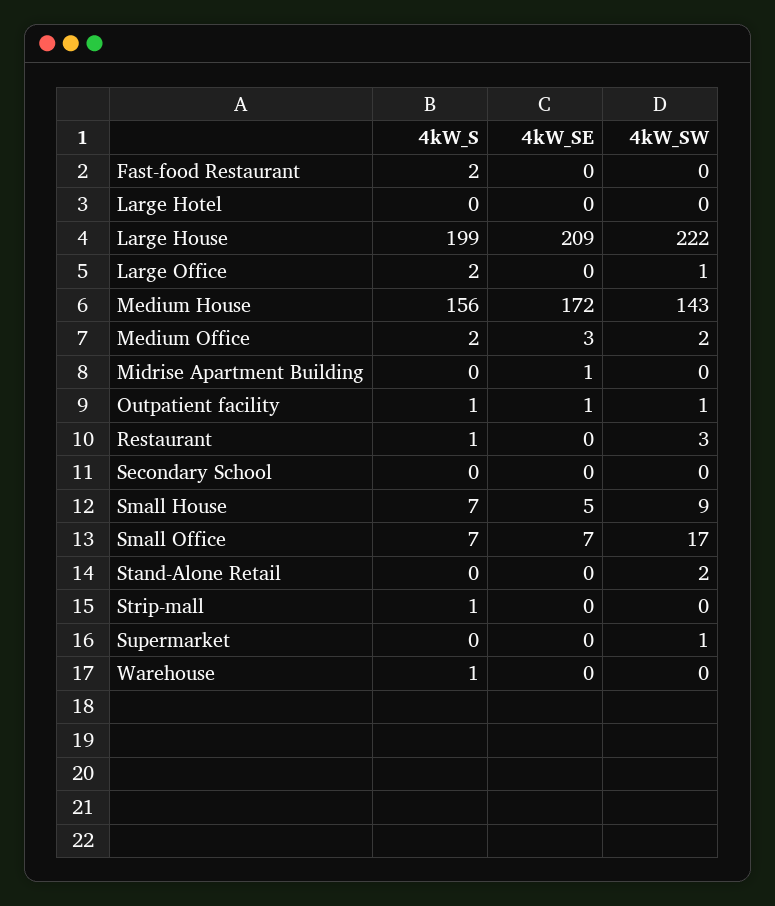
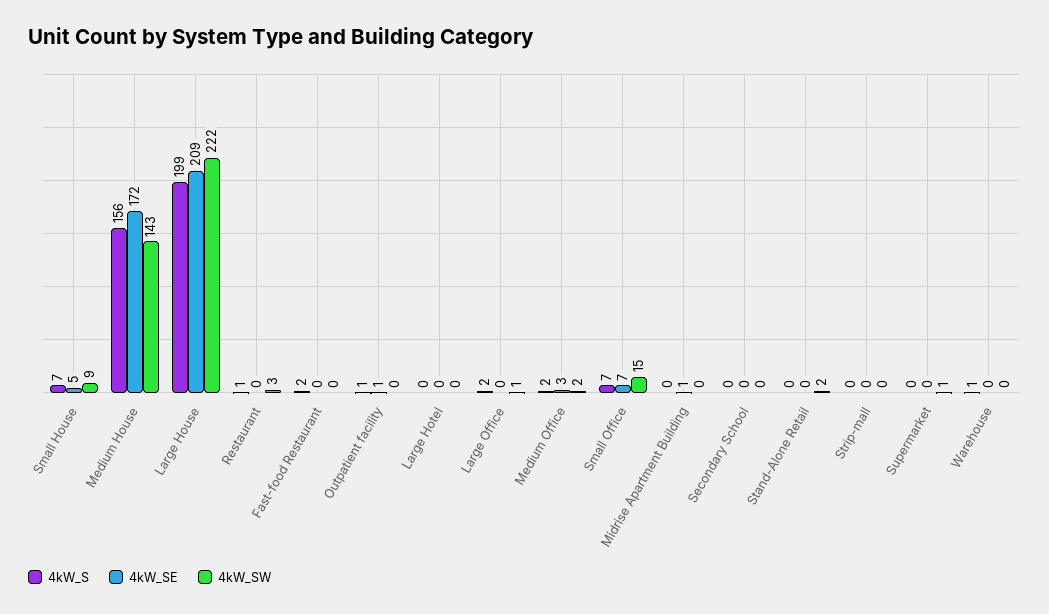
  {
    "4kW_S": {
      "Fast-food Restaurant": 2,
      "Large Hotel": 0,
      "Large House": 199,
      "Large Office": 2,
      "Medium House": 156,
      "Medium Office": 2,
      "Midrise Apartment Building": 0,
      "Outpatient facility": 1,
      "Restaurant": 1,
      "Secondary School": 0,
      "Small House": 7,
      "Small Office": 7,
      "Stand-Alone Retail": 0,
-     "Strip-mall": 1,
+     "Strip-mall": 0,
      "Supermarket": 0,
      "Warehouse": 1
    },
    "4kW_SE": {
      "Fast-food Restaurant": 0,
      "Large Hotel": 0,
      "Large House": 209,
      "Large Office": 0,
      "Medium House": 172,
      "Medium Office": 3,
      "Midrise Apartment Building": 1,
      "Outpatient facility": 1,
      "Restaurant": 0,
      "Secondary School": 0,
      "Small House": 5,
      "Small Office": 7,
      "Stand-Alone Retail": 0,
      "Strip-mall": 0,
      "Supermarket": 0,
      "Warehouse": 0
    },
    "4kW_SW": {
      "Fast-food Restaurant": 0,
      "Large Hotel": 0,
      "Large House": 222,
      "Large Office": 1,
      "Medium House": 143,
      "Medium Office": 2,
      "Midrise Apartment Building": 0,
-     "Outpatient facility": 1,
+     "Outpatient facility": 0,
      "Restaurant": 3,
      "Secondary School": 0,
      "Small House": 9,
-     "Small Office": 17,
+     "Small Office": 15,
      "Stand-Alone Retail": 2,
      "Strip-mall": 0,
      "Supermarket": 1,
      "Warehouse": 0
    }
  }

